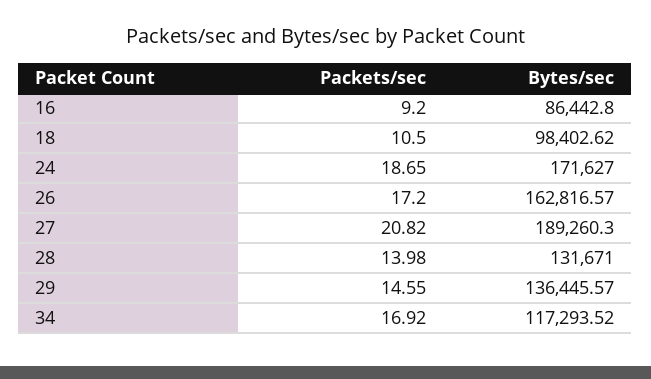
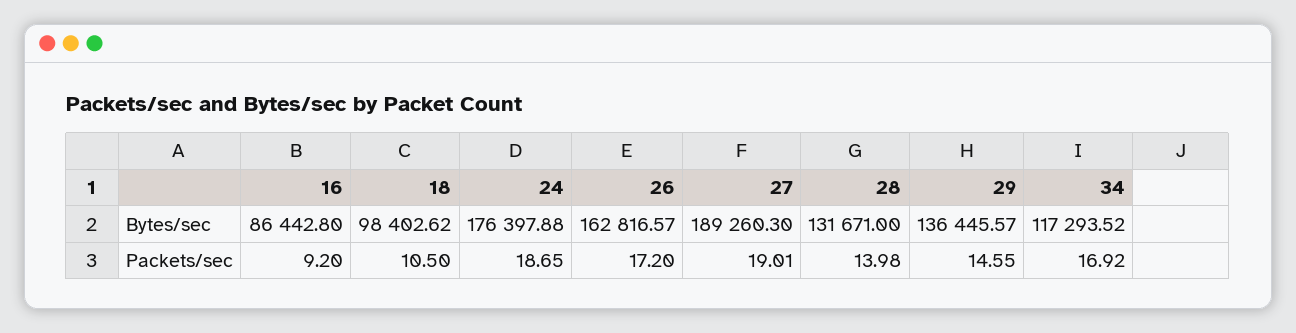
  {
    "Packets/sec": {
      "16": 9.2,
      "18": 10.5,
      "24": 18.65,
      "26": 17.2,
-     "27": 20.82,
+     "27": 19.01,
      "28": 13.98,
      "29": 14.55,
      "34": 16.92
    },
    "Bytes/sec": {
      "16": 86442.8,
      "18": 98402.62,
-     "24": 171627,
+     "24": 176397.88,
      "26": 162816.57,
      "27": 189260.3,
      "28": 131671,
      "29": 136445.57,
      "34": 117293.52
    }
  }

